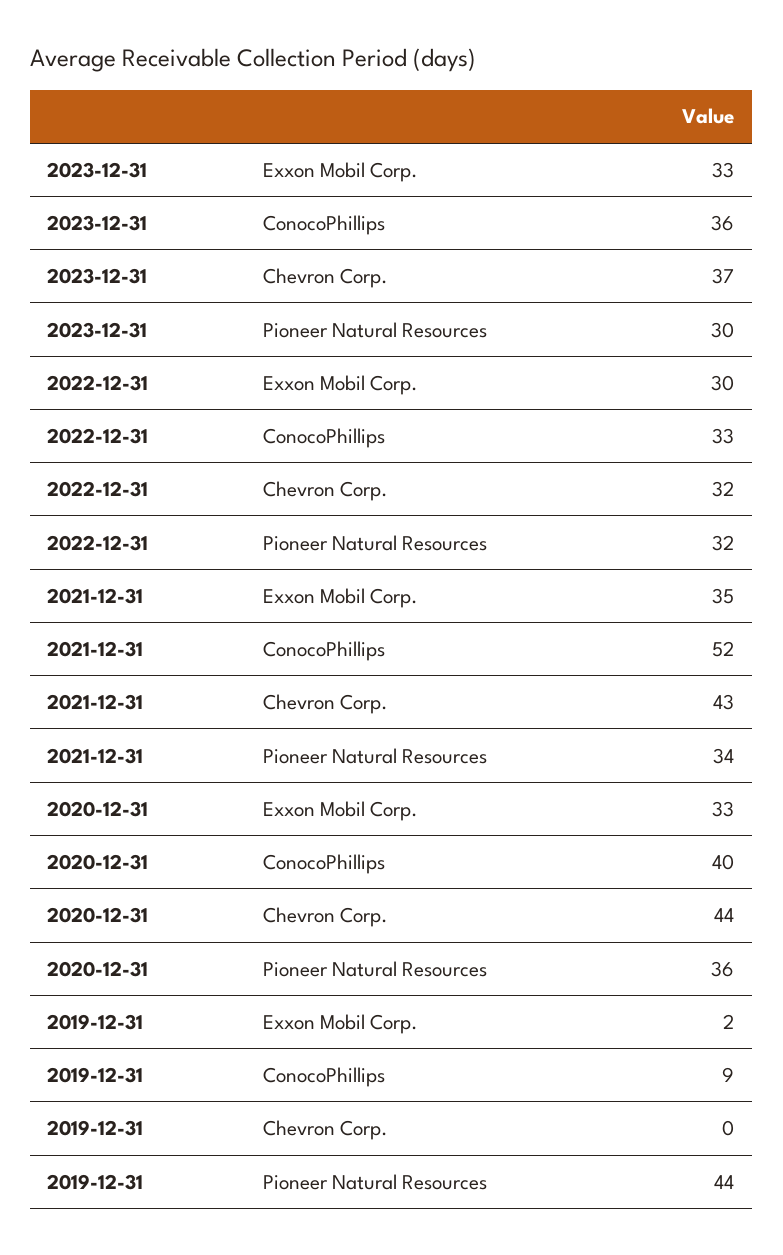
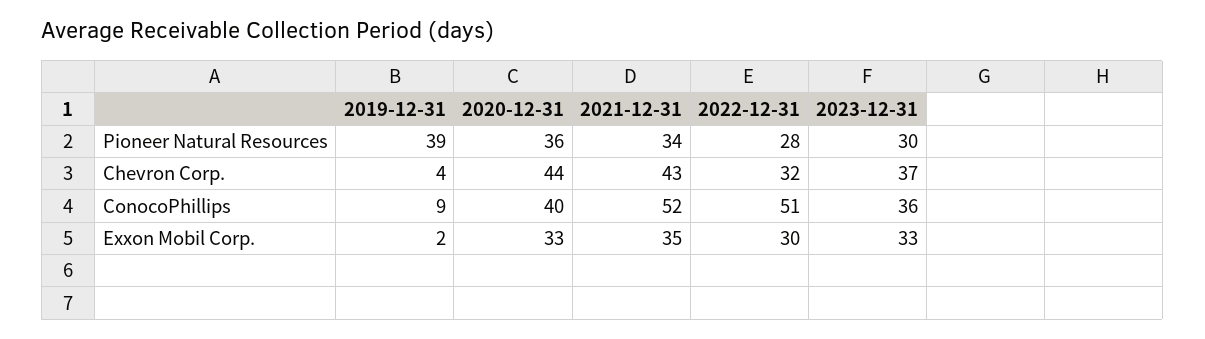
  {
    "2023-12-31": {
      "Exxon Mobil Corp.": 33,
      "ConocoPhillips": 36,
      "Chevron Corp.": 37,
      "Pioneer Natural Resources": 30
    },
    "2022-12-31": {
      "Exxon Mobil Corp.": 30,
-     "ConocoPhillips": 33,
+     "ConocoPhillips": 51,
      "Chevron Corp.": 32,
-     "Pioneer Natural Resources": 32
+     "Pioneer Natural Resources": 28
    },
    "2021-12-31": {
      "Exxon Mobil Corp.": 35,
      "ConocoPhillips": 52,
      "Chevron Corp.": 43,
      "Pioneer Natural Resources": 34
    },
    "2020-12-31": {
      "Exxon Mobil Corp.": 33,
      "ConocoPhillips": 40,
      "Chevron Corp.": 44,
      "Pioneer Natural Resources": 36
    },
    "2019-12-31": {
      "Exxon Mobil Corp.": 2,
      "ConocoPhillips": 9,
-     "Chevron Corp.": 0,
+     "Chevron Corp.": 4,
-     "Pioneer Natural Resources": 44
+     "Pioneer Natural Resources": 39
    }
  }

